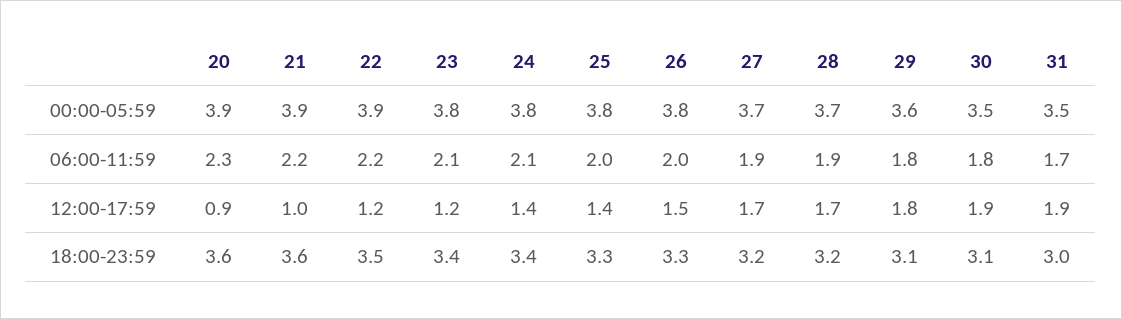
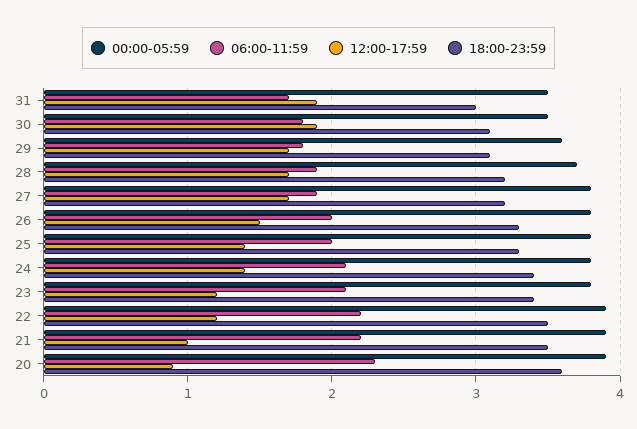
  {
    "00:00-05:59": {
      "20": 3.9,
      "21": 3.9,
      "22": 3.9,
      "23": 3.8,
      "24": 3.8,
      "25": 3.8,
      "26": 3.8,
-     "27": 3.7,
+     "27": 3.8,
      "28": 3.7,
      "29": 3.6,
      "30": 3.5,
      "31": 3.5
    },
    "06:00-11:59": {
      "20": 2.3,
      "21": 2.2,
      "22": 2.2,
      "23": 2.1,
      "24": 2.1,
      "25": 2,
      "26": 2,
      "27": 1.9,
      "28": 1.9,
      "29": 1.8,
      "30": 1.8,
      "31": 1.7
    },
    "12:00-17:59": {
      "20": 0.9,
      "21": 1,
      "22": 1.2,
      "23": 1.2,
      "24": 1.4,
      "25": 1.4,
      "26": 1.5,
      "27": 1.7,
      "28": 1.7,
-     "29": 1.8,
+     "29": 1.7,
      "30": 1.9,
      "31": 1.9
    },
    "18:00-23:59": {
      "20": 3.6,
-     "21": 3.6,
+     "21": 3.5,
      "22": 3.5,
      "23": 3.4,
      "24": 3.4,
      "25": 3.3,
      "26": 3.3,
      "27": 3.2,
      "28": 3.2,
      "29": 3.1,
      "30": 3.1,
      "31": 3
    }
  }

